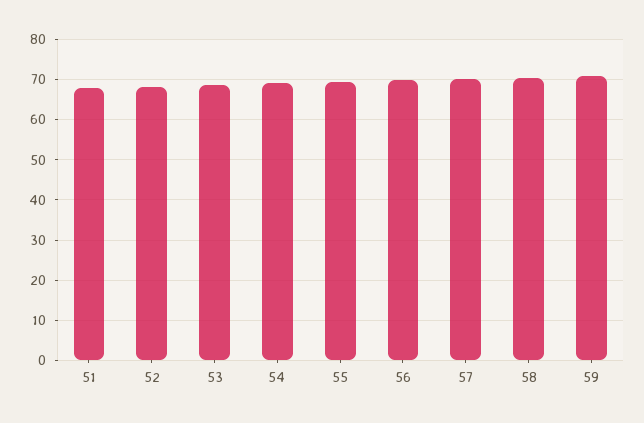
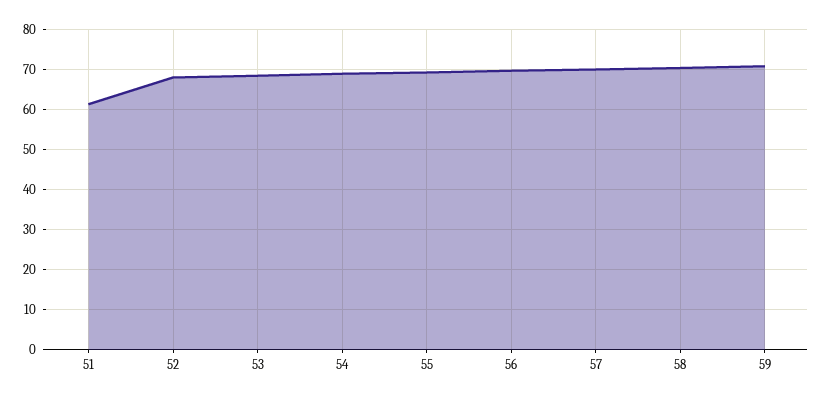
  {
-   "51": 68,
+   "51": 62,
    "52": 68,
    "53": 68,
    "54": 70,
    "55": 70,
    "56": 70,
    "57": 70,
    "58": 70,
    "59": 70
  }

